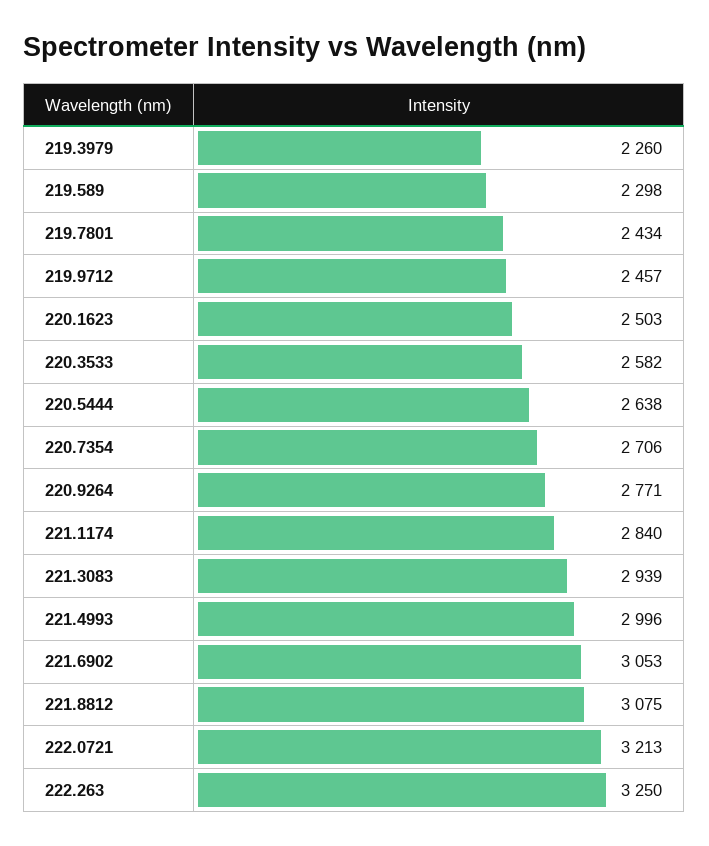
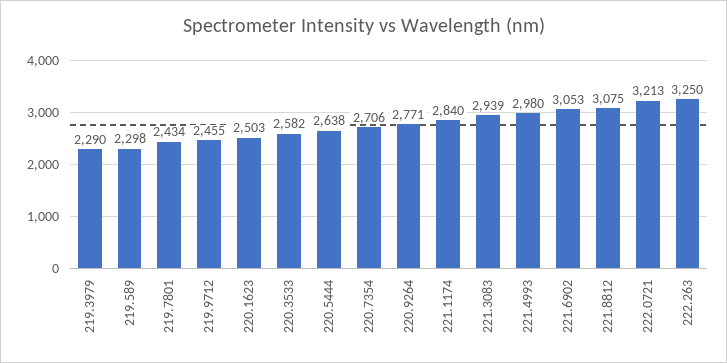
  {
-   "219.3979": 2260,
+   "219.3979": 2290,
    "219.589": 2298,
    "219.7801": 2434,
-   "219.9712": 2457,
+   "219.9712": 2455,
    "220.1623": 2503,
    "220.3533": 2582,
    "220.5444": 2638,
    "220.7354": 2706,
    "220.9264": 2771,
    "221.1174": 2840,
    "221.3083": 2939,
-   "221.4993": 2996,
+   "221.4993": 2980,
    "221.6902": 3053,
    "221.8812": 3075,
    "222.0721": 3213,
    "222.263": 3250
  }

